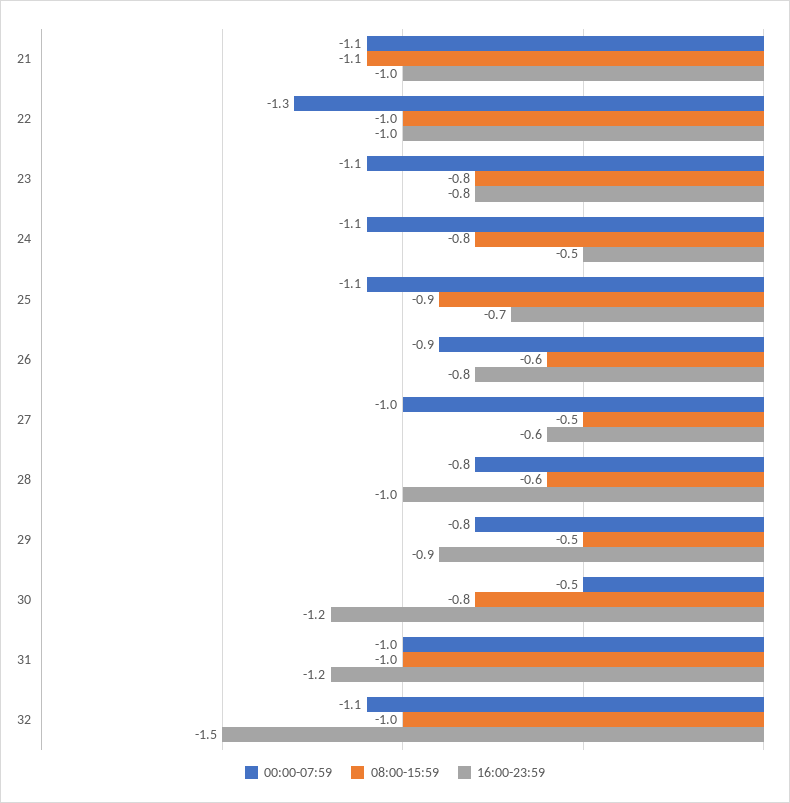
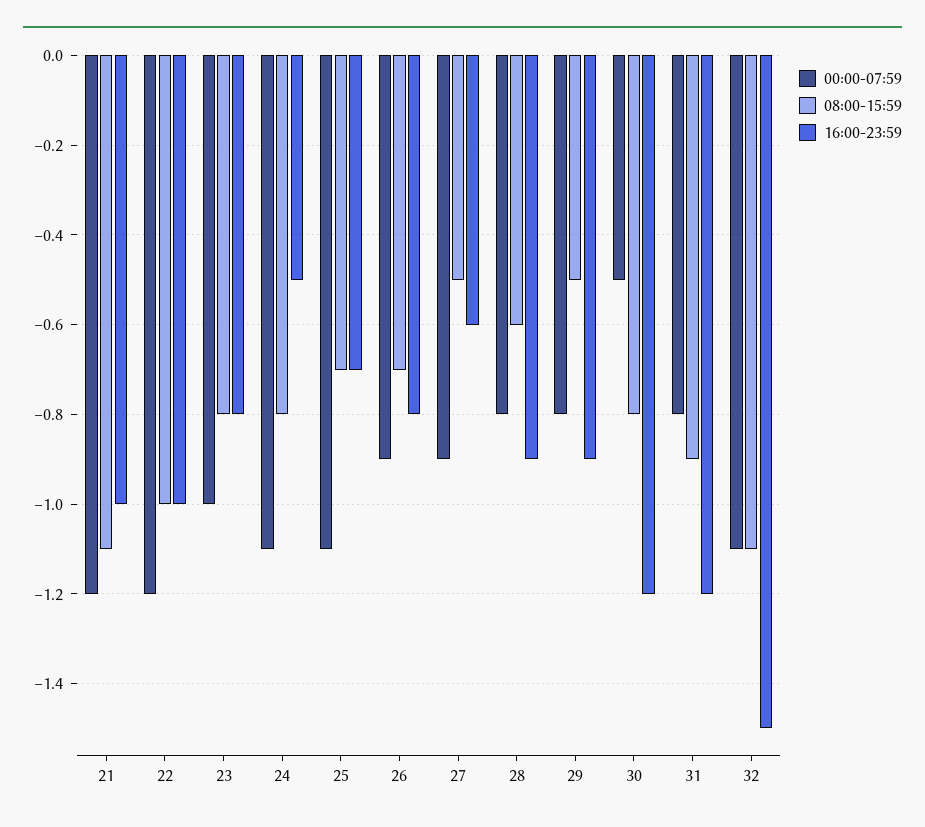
  {
    "00:00-07:59": {
-     "21": -1.1,
+     "21": -1.2,
-     "22": -1.3,
+     "22": -1.2,
-     "23": -1.1,
+     "23": -1,
      "24": -1.1,
      "25": -1.1,
      "26": -0.9,
-     "27": -1,
+     "27": -0.9,
      "28": -0.8,
      "29": -0.8,
      "30": -0.5,
-     "31": -1,
+     "31": -0.8,
      "32": -1.1
    },
    "08:00-15:59": {
      "21": -1.1,
      "22": -1,
      "23": -0.8,
      "24": -0.8,
-     "25": -0.9,
+     "25": -0.7,
-     "26": -0.6,
+     "26": -0.7,
      "27": -0.5,
      "28": -0.6,
      "29": -0.5,
      "30": -0.8,
-     "31": -1,
+     "31": -0.9,
-     "32": -1
+     "32": -1.1
    },
    "16:00-23:59": {
      "21": -1,
      "22": -1,
      "23": -0.8,
      "24": -0.5,
      "25": -0.7,
      "26": -0.8,
      "27": -0.6,
-     "28": -1,
+     "28": -0.9,
      "29": -0.9,
      "30": -1.2,
      "31": -1.2,
      "32": -1.5
    }
  }

